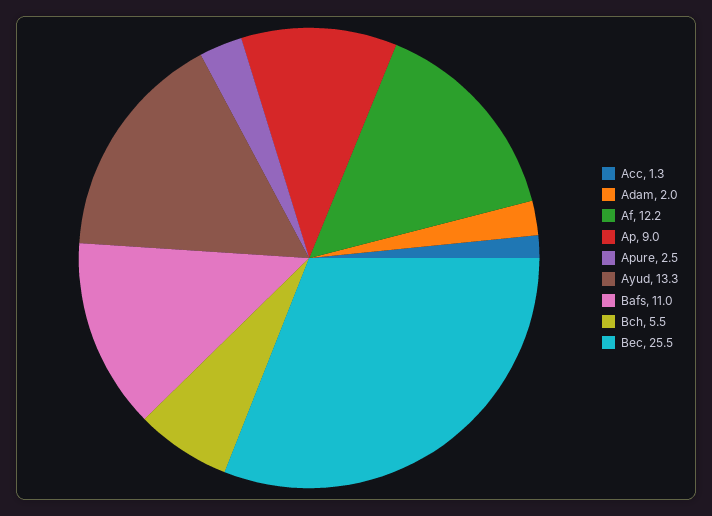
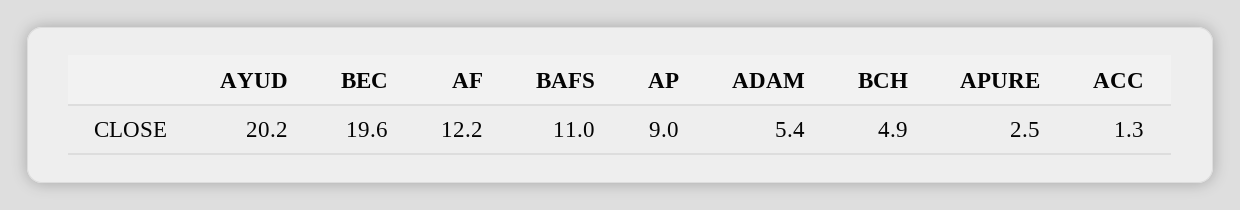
  {
    "Acc": 1.3,
-   "Adam": 2,
+   "Adam": 5.4,
    "Af": 12.2,
    "Ap": 9,
    "Apure": 2.5,
-   "Ayud": 13.3,
+   "Ayud": 20.2,
    "Bafs": 11,
-   "Bch": 5.5,
+   "Bch": 4.9,
-   "Bec": 25.5
+   "Bec": 19.6
  }

